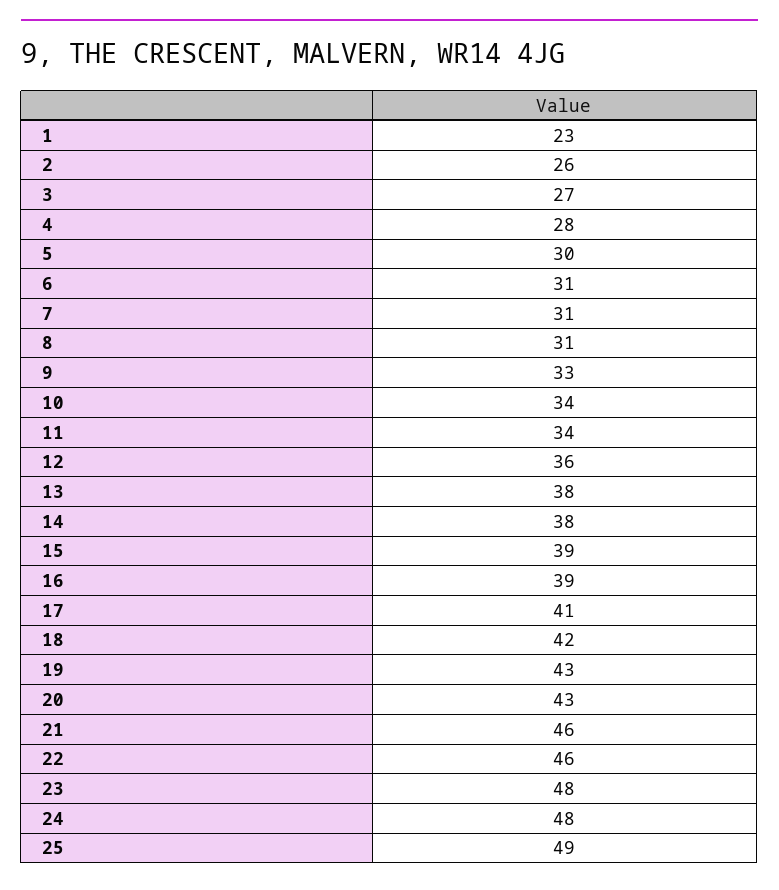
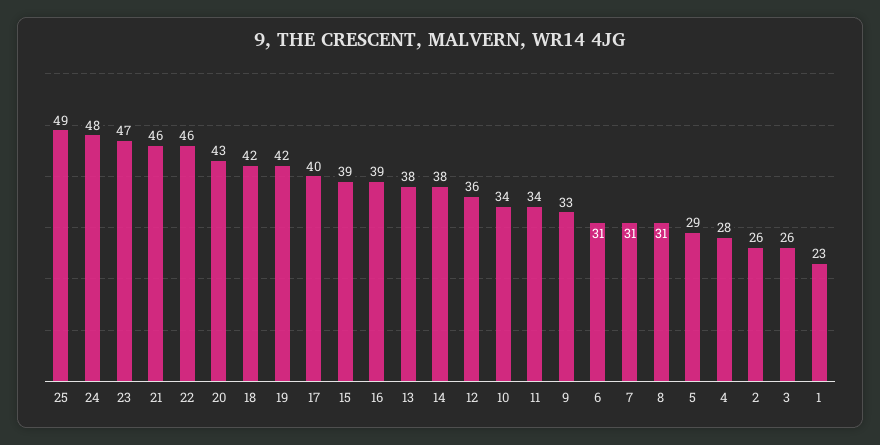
  {
    "1": 23,
    "2": 26,
-   "3": 27,
+   "3": 26,
    "4": 28,
-   "5": 30,
+   "5": 29,
    "6": 31,
    "7": 31,
    "8": 31,
    "9": 33,
    "10": 34,
    "11": 34,
    "12": 36,
    "13": 38,
    "14": 38,
    "15": 39,
    "16": 39,
-   "17": 41,
+   "17": 40,
    "18": 42,
-   "19": 43,
+   "19": 42,
    "20": 43,
    "21": 46,
    "22": 46,
-   "23": 48,
+   "23": 47,
    "24": 48,
    "25": 49
  }

